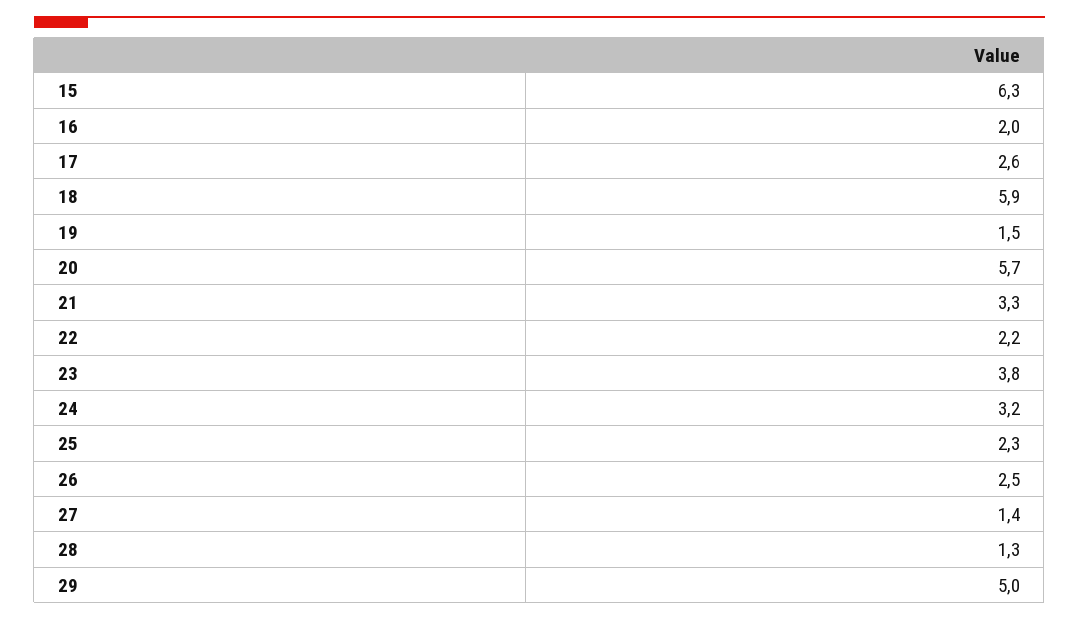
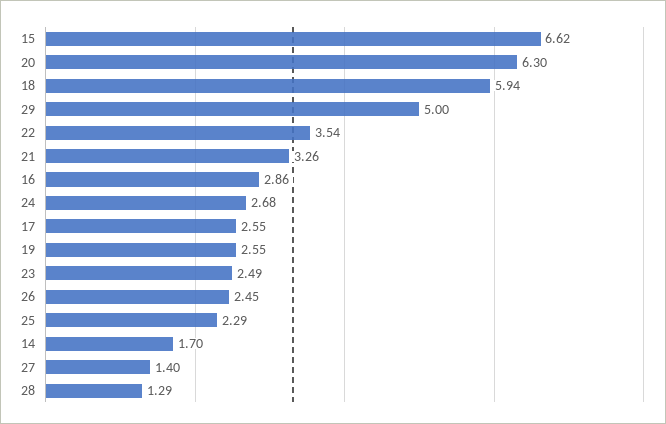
  {
-   "15": 6.3,
+   "15": 6.62,
-   "16": 2,
+   "16": 2.86,
    "17": 2.55,
    "18": 5.94,
-   "19": 1.5,
+   "19": 2.55,
-   "20": 5.7,
+   "20": 6.3,
    "21": 3.26,
-   "22": 2.2,
+   "22": 3.54,
-   "23": 3.8,
+   "23": 2.49,
-   "24": 3.2,
+   "24": 2.68,
    "25": 2.29,
    "26": 2.45,
    "27": 1.4,
    "28": 1.29,
-   "29": 5
+   "29": 5,
+   "14": 1.7
  }

